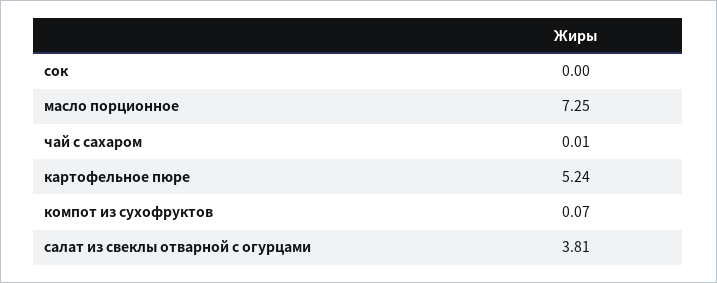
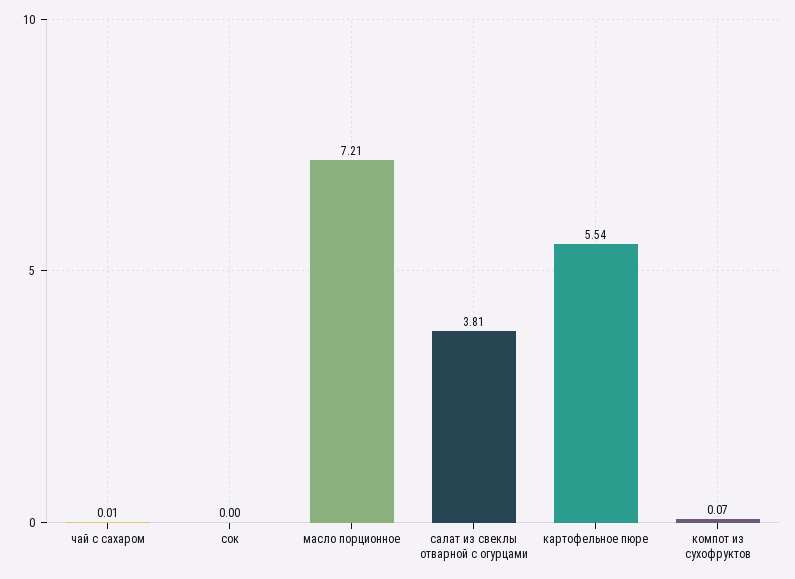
  {
    "сок": 0,
-   "масло порционное": 7.25,
+   "масло порционное": 7.21,
    "чай с сахаром": 0.01,
-   "картофельное пюре": 5.24,
+   "картофельное пюре": 5.54,
    "компот из сухофруктов": 0.07,
    "салат из свеклы отварной с огурцами": 3.81
  }

